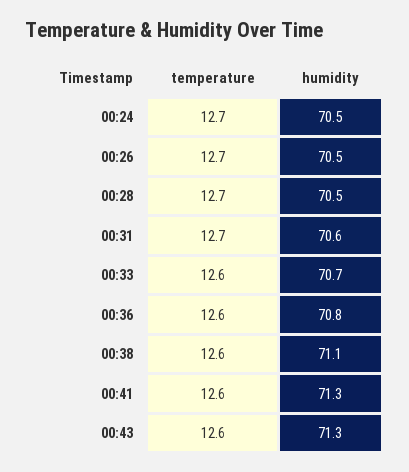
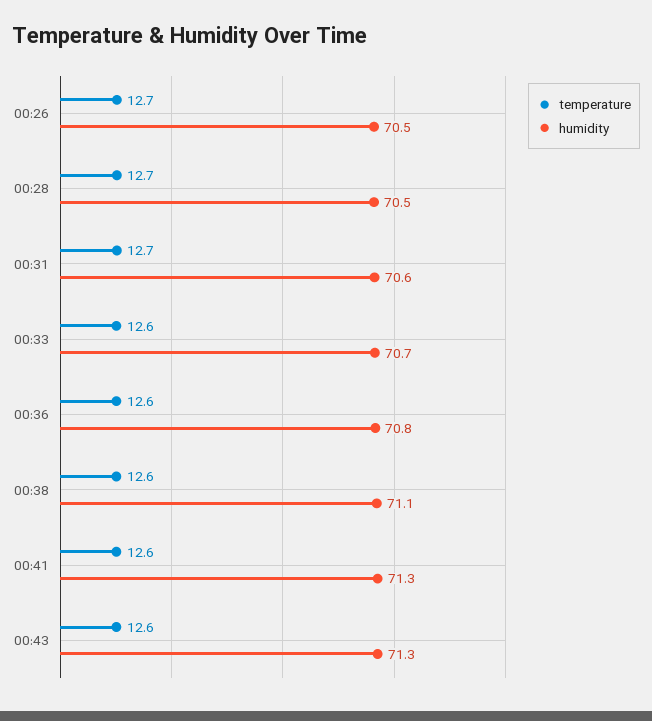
  {
    "temperature": {
-     "00:24": 12.7,
      "00:26": 12.7,
      "00:28": 12.7,
      "00:31": 12.7,
      "00:33": 12.6,
      "00:36": 12.6,
      "00:38": 12.6,
      "00:41": 12.6,
      "00:43": 12.6
    },
    "humidity": {
-     "00:24": 70.5,
      "00:26": 70.5,
      "00:28": 70.5,
      "00:31": 70.6,
      "00:33": 70.7,
      "00:36": 70.8,
      "00:38": 71.1,
      "00:41": 71.3,
      "00:43": 71.3
    }
  }

